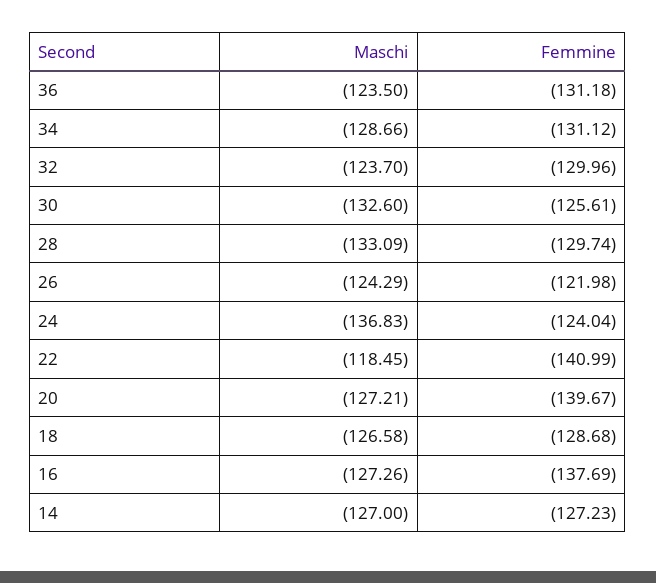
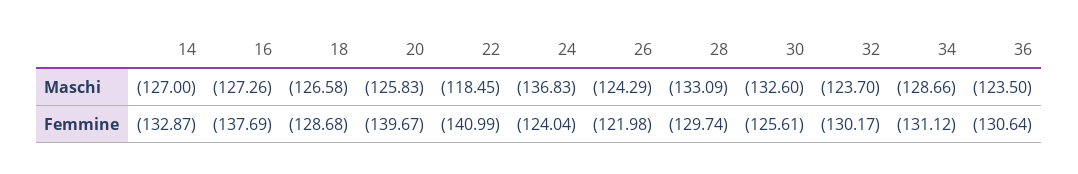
  {
    "Maschi": {
      "36": -123.5,
      "34": -128.66,
      "32": -123.7,
      "30": -132.6,
      "28": -133.09,
      "26": -124.29,
      "24": -136.83,
      "22": -118.45,
-     "20": -127.21,
+     "20": -125.83,
      "18": -126.58,
      "16": -127.26,
      "14": -127
    },
    "Femmine": {
-     "36": -131.18,
+     "36": -130.64,
      "34": -131.12,
-     "32": -129.96,
+     "32": -130.17,
      "30": -125.61,
      "28": -129.74,
      "26": -121.98,
      "24": -124.04,
      "22": -140.99,
      "20": -139.67,
      "18": -128.68,
      "16": -137.69,
-     "14": -127.23
+     "14": -132.87
    }
  }

